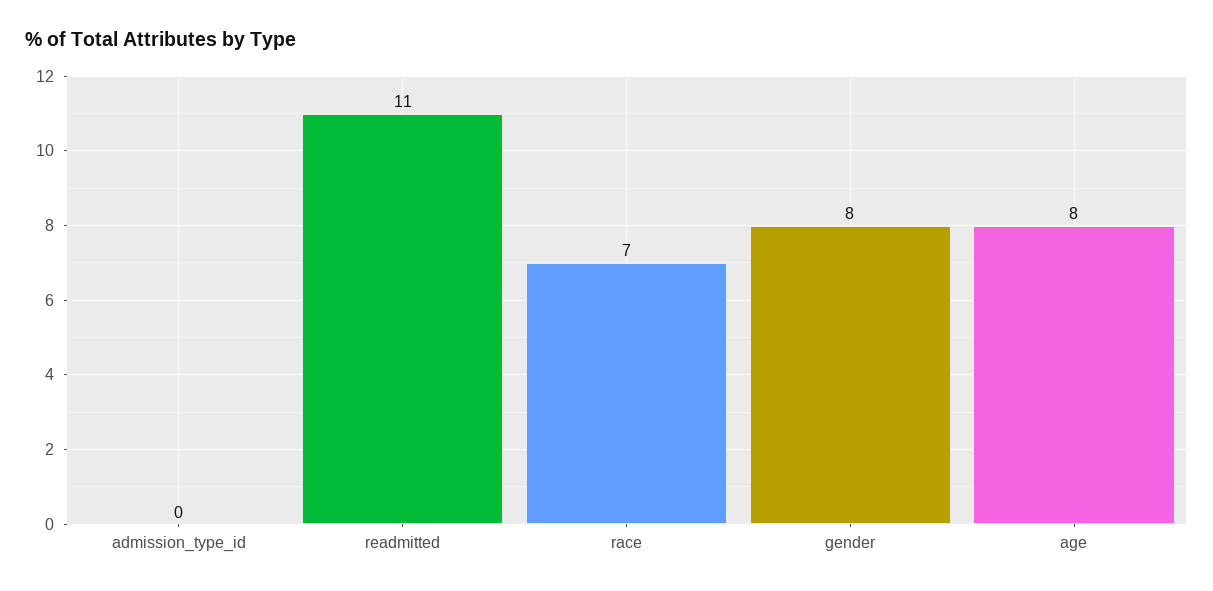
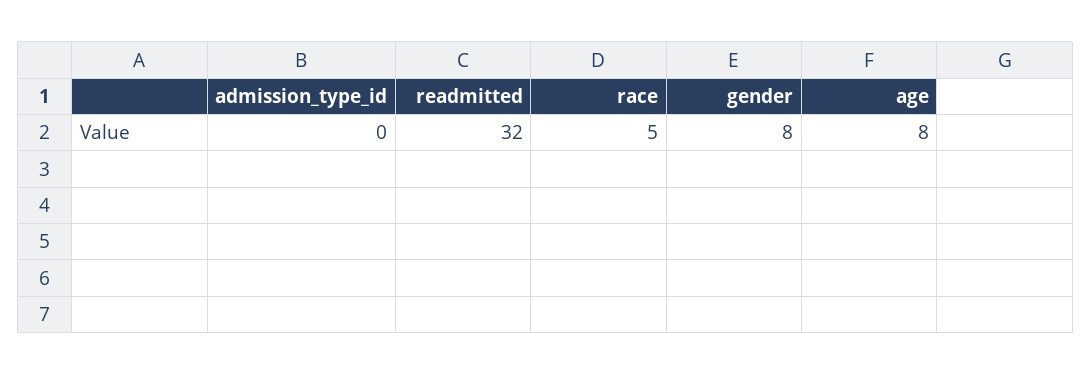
  {
    "admission_type_id": 0,
-   "readmitted": 11,
+   "readmitted": 32,
-   "race": 7,
+   "race": 5,
    "gender": 8,
    "age": 8
  }

